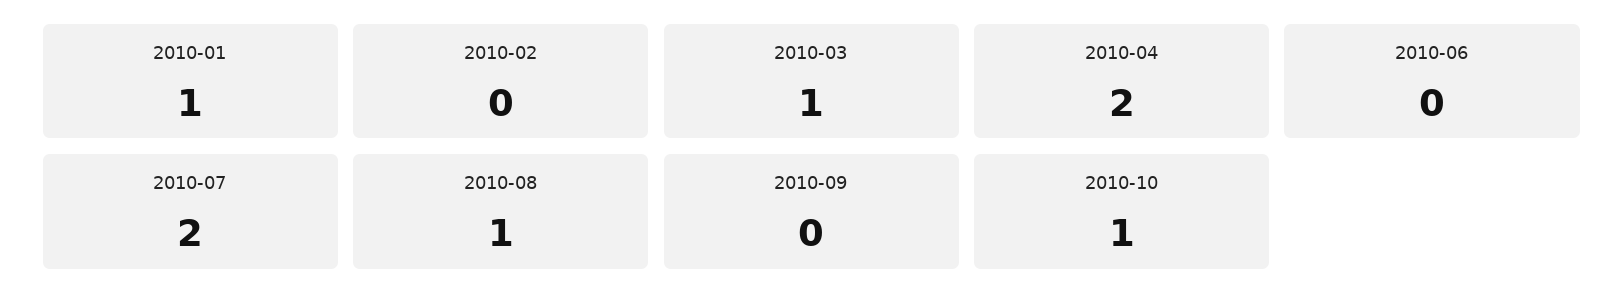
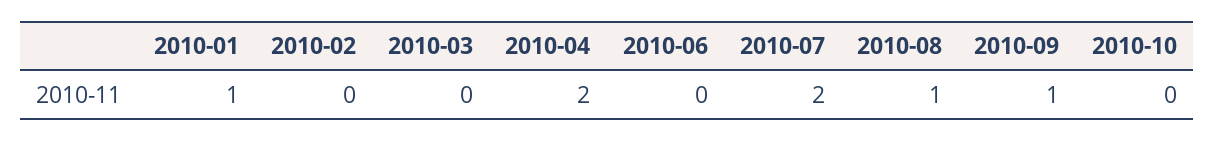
  {
    "2010-01": 1,
    "2010-02": 0,
-   "2010-03": 1,
+   "2010-03": 0,
    "2010-04": 2,
    "2010-06": 0,
    "2010-07": 2,
    "2010-08": 1,
-   "2010-09": 0,
+   "2010-09": 1,
-   "2010-10": 1
+   "2010-10": 0
  }

